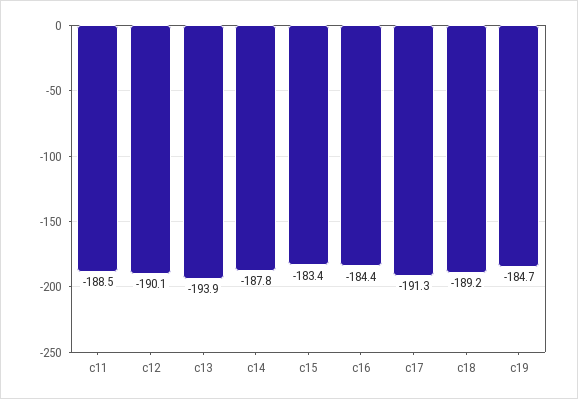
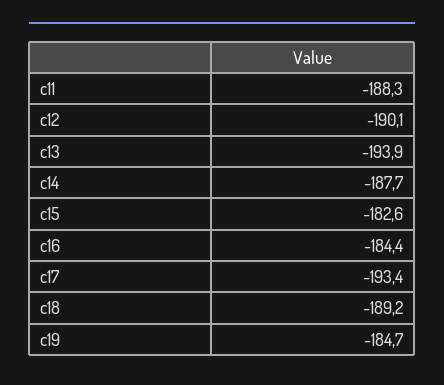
  {
-   "c11": -188.5,
+   "c11": -188.3,
    "c12": -190.1,
    "c13": -193.9,
-   "c14": -187.8,
+   "c14": -187.7,
-   "c15": -183.4,
+   "c15": -182.6,
    "c16": -184.4,
-   "c17": -191.3,
+   "c17": -193.4,
    "c18": -189.2,
    "c19": -184.7
  }

